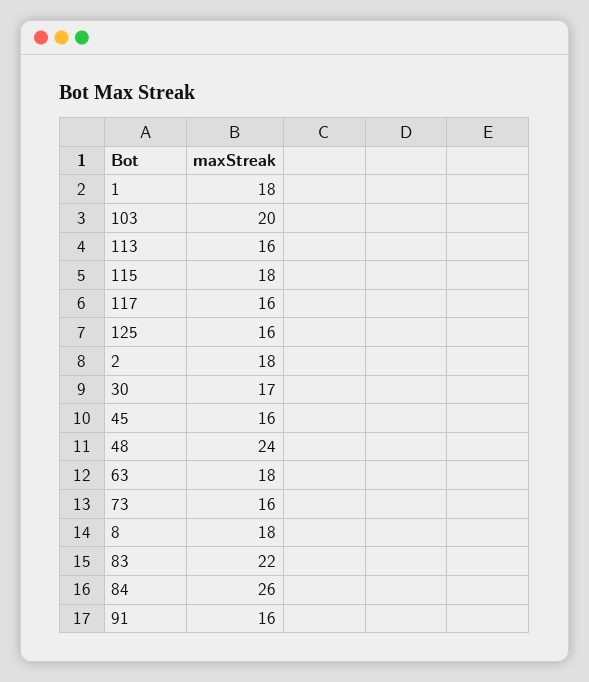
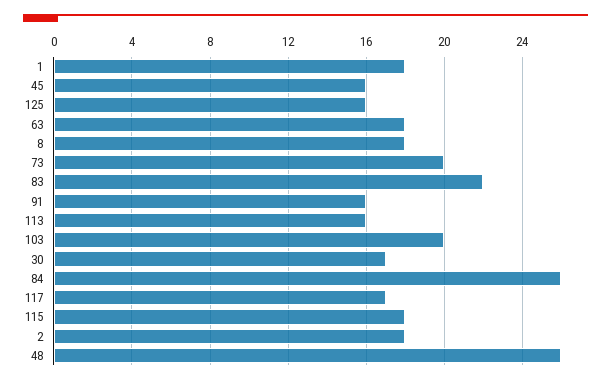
  {
    "1": 18,
    "103": 20,
    "113": 16,
    "115": 18,
-   "117": 16,
+   "117": 17,
    "125": 16,
    "2": 18,
    "30": 17,
    "45": 16,
-   "48": 24,
+   "48": 26,
    "63": 18,
-   "73": 16,
+   "73": 20,
    "8": 18,
    "83": 22,
    "84": 26,
    "91": 16
  }

